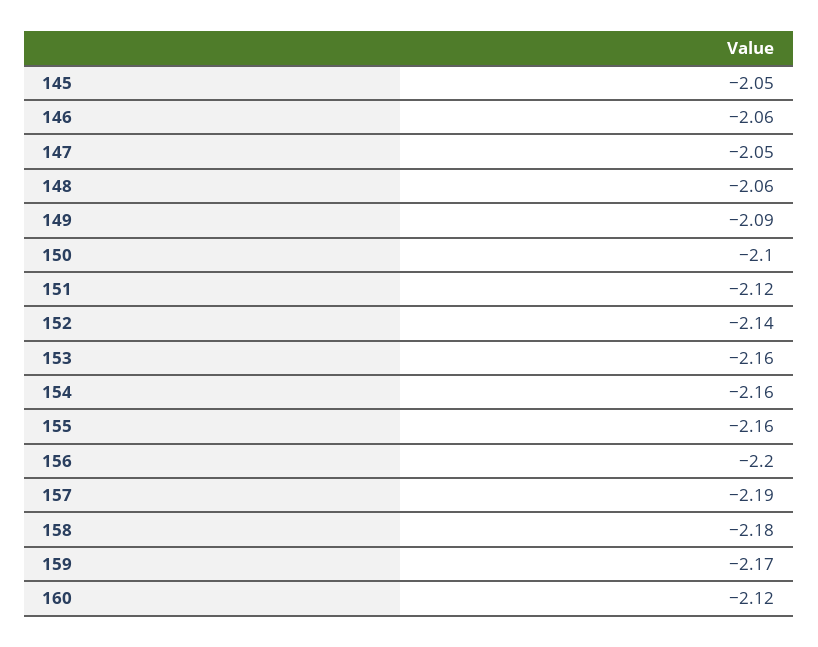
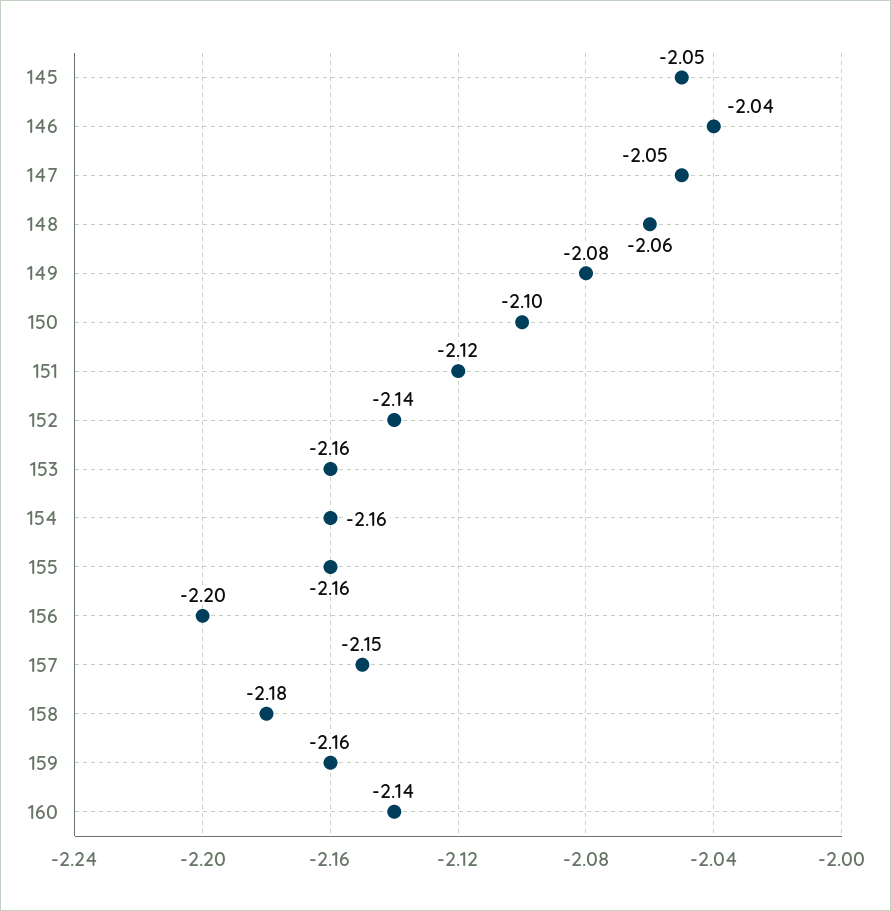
  {
    "145": -2.05,
-   "146": -2.06,
+   "146": -2.04,
    "147": -2.05,
    "148": -2.06,
-   "149": -2.09,
+   "149": -2.08,
    "150": -2.1,
    "151": -2.12,
    "152": -2.14,
    "153": -2.16,
    "154": -2.16,
    "155": -2.16,
    "156": -2.2,
-   "157": -2.19,
+   "157": -2.15,
    "158": -2.18,
-   "159": -2.17,
+   "159": -2.16,
-   "160": -2.12
+   "160": -2.14
  }

